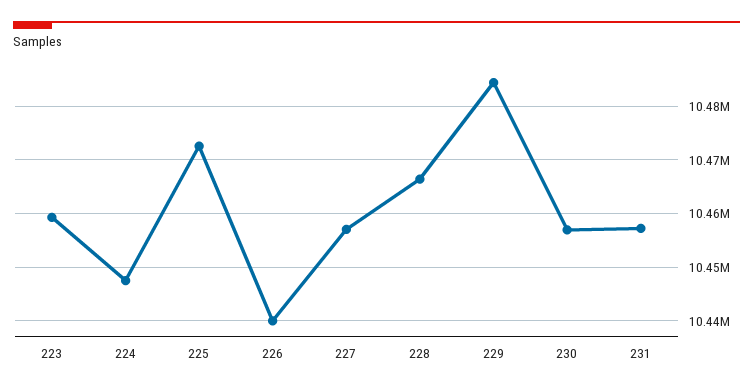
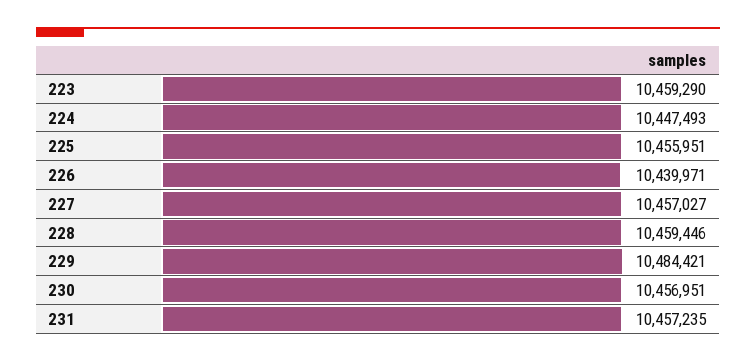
  {
    "223": 10459290,
    "224": 10447493,
-   "225": 10472000,
+   "225": 10455951,
    "226": 10439971,
    "227": 10457027,
-   "228": 10466000,
+   "228": 10459446,
    "229": 10484421,
    "230": 10456951,
    "231": 10457235
  }

